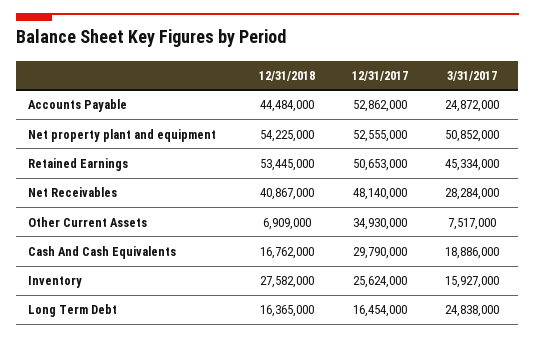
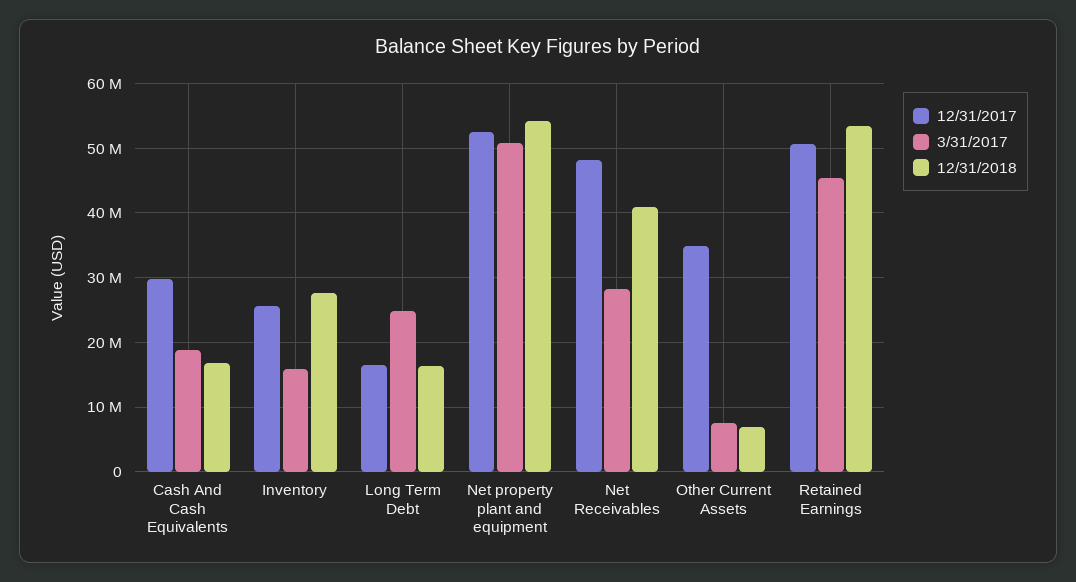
  {
    "12/31/2018": {
-     "Accounts Payable": 44484000,
      "Net property plant and equipment": 54225000,
      "Retained Earnings": 53445000,
      "Net Receivables": 40867000,
      "Other Current Assets": 6909000,
      "Cash And Cash Equivalents": 16762000,
      "Inventory": 27582000,
      "Long Term Debt": 16365000
    },
    "12/31/2017": {
-     "Accounts Payable": 52862000,
      "Net property plant and equipment": 52555000,
      "Retained Earnings": 50653000,
      "Net Receivables": 48140000,
      "Other Current Assets": 34930000,
      "Cash And Cash Equivalents": 29790000,
      "Inventory": 25624000,
      "Long Term Debt": 16454000
    },
    "3/31/2017": {
-     "Accounts Payable": 24872000,
      "Net property plant and equipment": 50852000,
      "Retained Earnings": 45334000,
      "Net Receivables": 28284000,
      "Other Current Assets": 7517000,
      "Cash And Cash Equivalents": 18886000,
      "Inventory": 15927000,
      "Long Term Debt": 24838000
    }
  }

